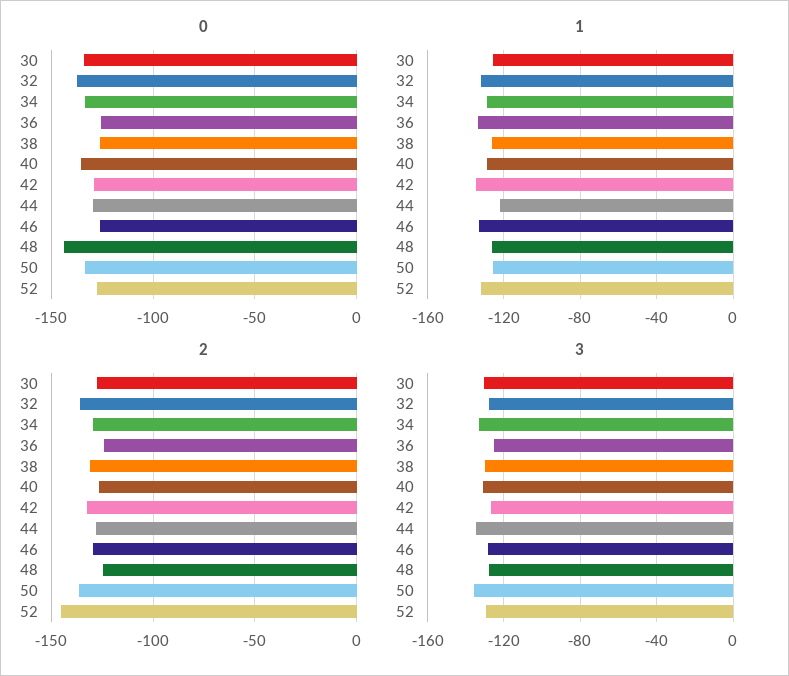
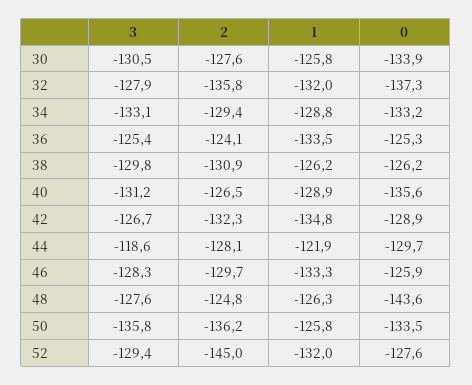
  {
    "0": {
      "30": -133.9,
      "32": -137.3,
      "34": -133.2,
      "36": -125.3,
      "38": -126.2,
      "40": -135.6,
      "42": -128.9,
      "44": -129.7,
      "46": -125.9,
      "48": -143.6,
      "50": -133.5,
      "52": -127.6
    },
    "1": {
      "30": -125.8,
      "32": -132,
      "34": -128.8,
      "36": -133.5,
      "38": -126.2,
      "40": -128.9,
      "42": -134.8,
      "44": -121.9,
      "46": -133.3,
      "48": -126.3,
      "50": -125.8,
      "52": -132
    },
    "2": {
      "30": -127.6,
      "32": -135.8,
      "34": -129.4,
      "36": -124.1,
      "38": -130.9,
      "40": -126.5,
      "42": -132.3,
      "44": -128.1,
      "46": -129.7,
      "48": -124.8,
      "50": -136.2,
      "52": -145
    },
    "3": {
      "30": -130.5,
      "32": -127.9,
      "34": -133.1,
      "36": -125.4,
      "38": -129.8,
      "40": -131.2,
      "42": -126.7,
-     "44": -135,
+     "44": -118.6,
      "46": -128.3,
      "48": -127.6,
      "50": -135.8,
      "52": -129.4
    }
  }

